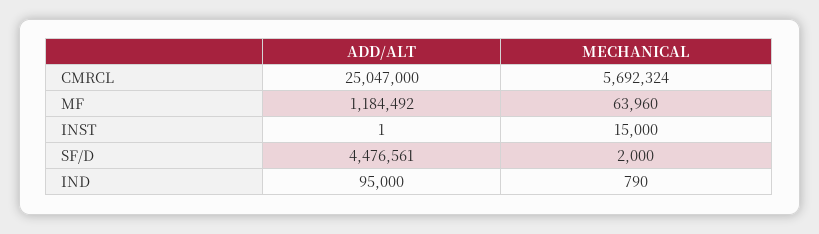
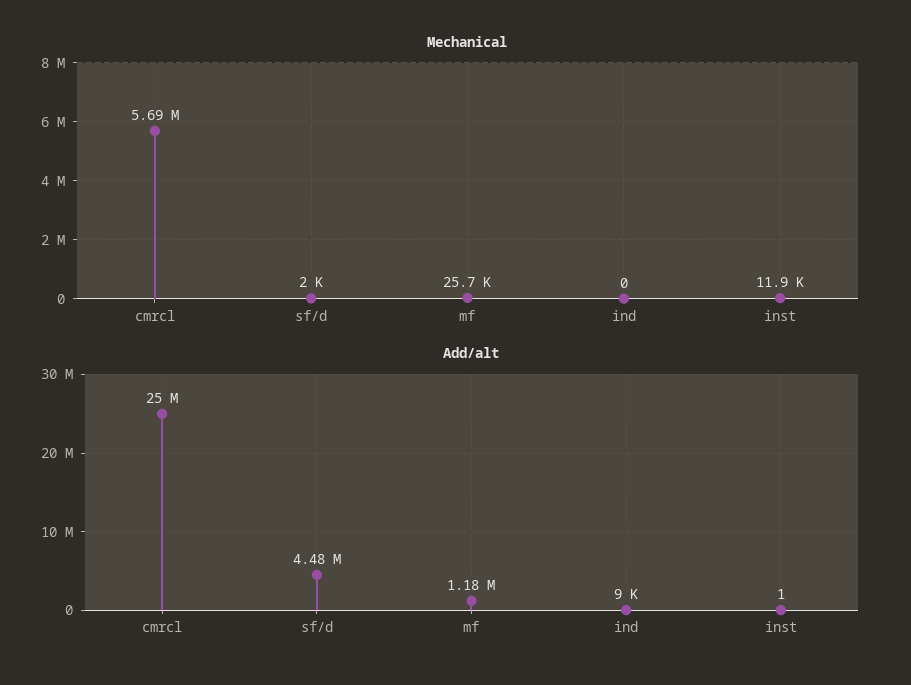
  {
    "ADD/ALT": {
      "CMRCL": 25047000,
      "MF": 1184492,
      "INST": 1,
      "SF/D": 4476561,
-     "IND": 95000
+     "IND": 9000
    },
    "MECHANICAL": {
      "CMRCL": 5692324,
-     "MF": 63960,
+     "MF": 25700,
-     "INST": 15000,
+     "INST": 11900,
      "SF/D": 2000,
-     "IND": 790
+     "IND": 0
    }
  }

